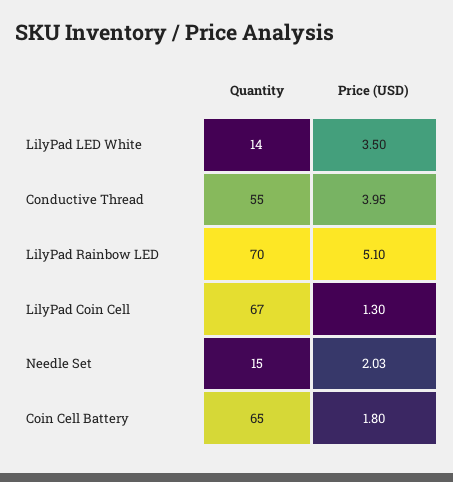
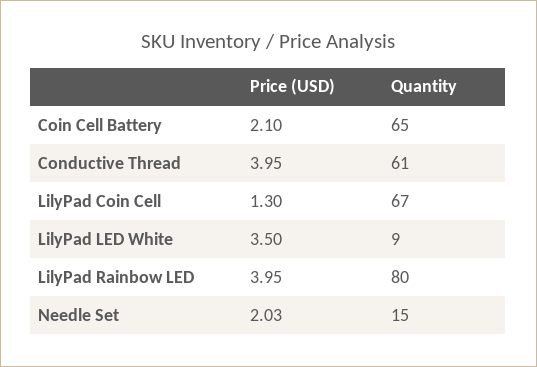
  {
    "Quantity": {
-     "LilyPad LED White": 14,
+     "LilyPad LED White": 9,
-     "Conductive Thread": 55,
+     "Conductive Thread": 61,
-     "LilyPad Rainbow LED": 70,
+     "LilyPad Rainbow LED": 80,
      "LilyPad Coin Cell": 67,
      "Needle Set": 15,
      "Coin Cell Battery": 65
    },
    "Price (USD)": {
      "LilyPad LED White": 3.5,
      "Conductive Thread": 3.95,
-     "LilyPad Rainbow LED": 5.1,
+     "LilyPad Rainbow LED": 3.95,
      "LilyPad Coin Cell": 1.3,
      "Needle Set": 2.03,
-     "Coin Cell Battery": 1.8
+     "Coin Cell Battery": 2.1
    }
  }

